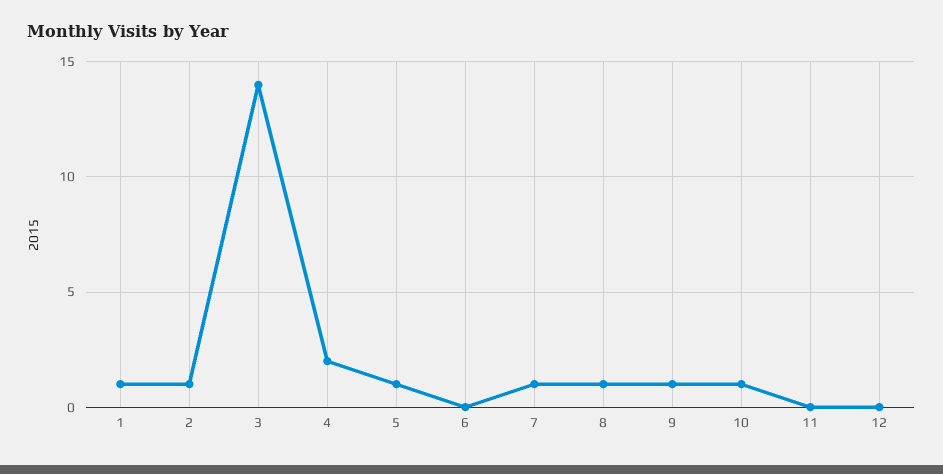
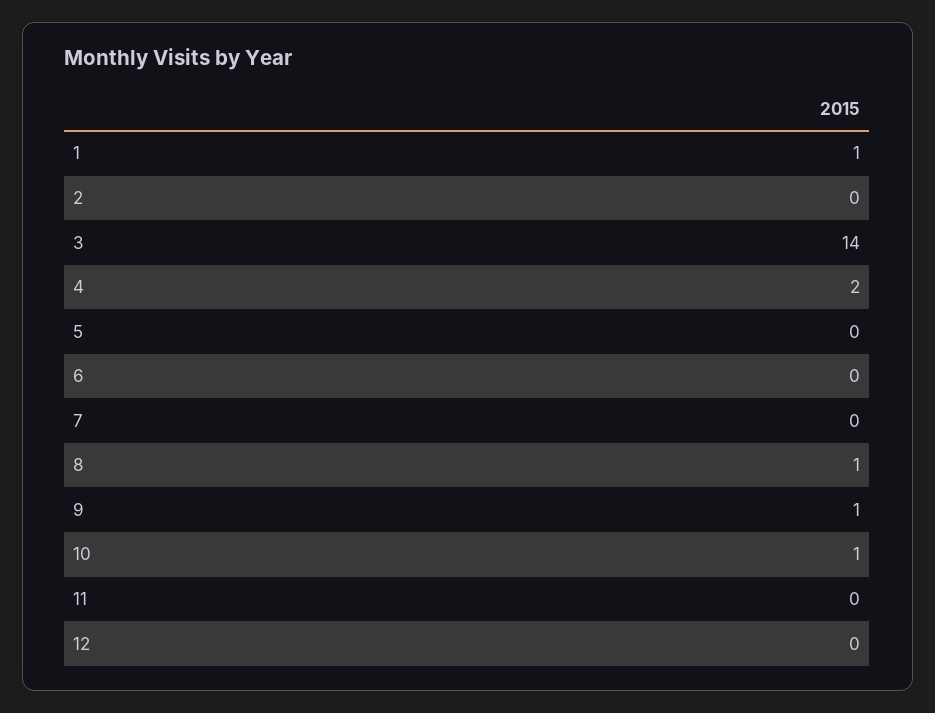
  {
    "1": 1,
-   "2": 1,
+   "2": 0,
    "3": 14,
    "4": 2,
-   "5": 1,
+   "5": 0,
    "6": 0,
-   "7": 1,
+   "7": 0,
    "8": 1,
    "9": 1,
    "10": 1,
    "11": 0,
    "12": 0
  }

